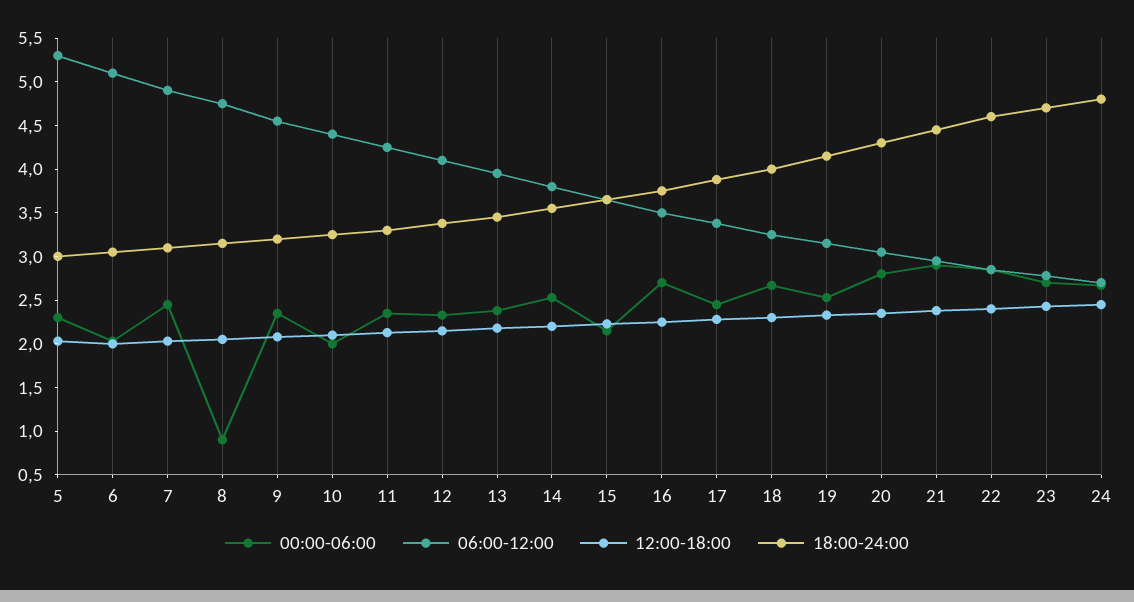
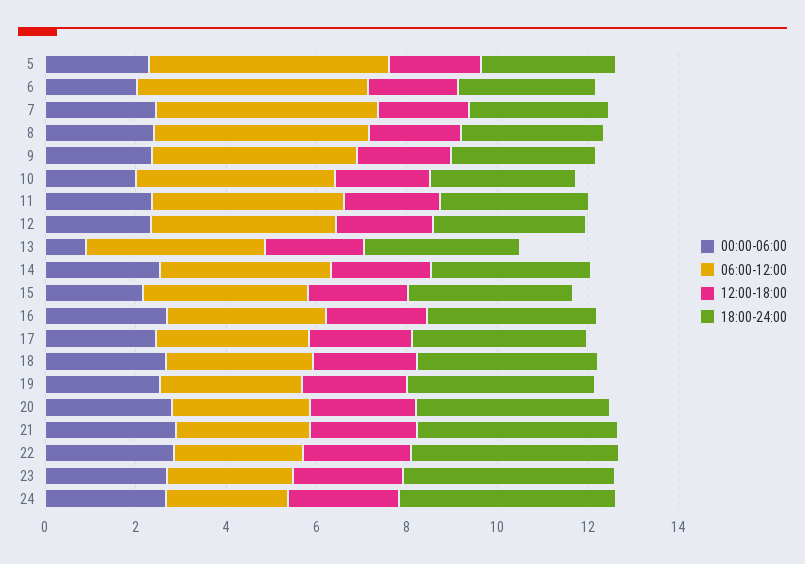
  {
    "00:00-06:00": {
      "5": 2.3,
      "6": 2,
      "7": 2.5,
-     "8": 0.9,
+     "8": 2.5,
      "9": 2.4,
      "10": 2,
      "11": 2.4,
      "12": 2.3,
-     "13": 2.4,
+     "13": 1,
      "14": 2.5,
      "15": 2.2,
      "16": 2.7,
      "17": 2.5,
      "18": 2.7,
      "19": 2.5,
      "20": 2.8,
      "21": 2.9,
      "22": 2.9,
      "23": 2.7,
      "24": 2.7
    },
    "06:00-12:00": {
      "5": 5.3,
      "6": 5.1,
      "7": 4.9,
      "8": 4.8,
      "9": 4.6,
      "10": 4.4,
      "11": 4.3,
      "12": 4.1,
      "13": 4,
      "14": 3.8,
      "15": 3.7,
      "16": 3.5,
      "17": 3.4,
      "18": 3.3,
      "19": 3.2,
      "20": 3.1,
      "21": 3,
      "22": 2.9,
      "23": 2.8,
      "24": 2.7
    },
    "12:00-18:00": {
      "5": 2,
      "6": 2,
      "7": 2,
      "8": 2.1,
      "9": 2.1,
      "10": 2.1,
      "11": 2.1,
      "12": 2.2,
      "13": 2.2,
      "14": 2.2,
      "15": 2.2,
      "16": 2.3,
      "17": 2.3,
      "18": 2.3,
      "19": 2.3,
      "20": 2.4,
      "21": 2.4,
      "22": 2.4,
      "23": 2.4,
      "24": 2.5
    },
    "18:00-24:00": {
      "5": 3,
      "6": 3.1,
      "7": 3.1,
      "8": 3.2,
      "9": 3.2,
      "10": 3.3,
      "11": 3.3,
      "12": 3.4,
      "13": 3.5,
      "14": 3.6,
      "15": 3.7,
      "16": 3.8,
      "17": 3.9,
      "18": 4,
      "19": 4.2,
      "20": 4.3,
      "21": 4.5,
      "22": 4.6,
      "23": 4.7,
      "24": 4.8
    }
  }

